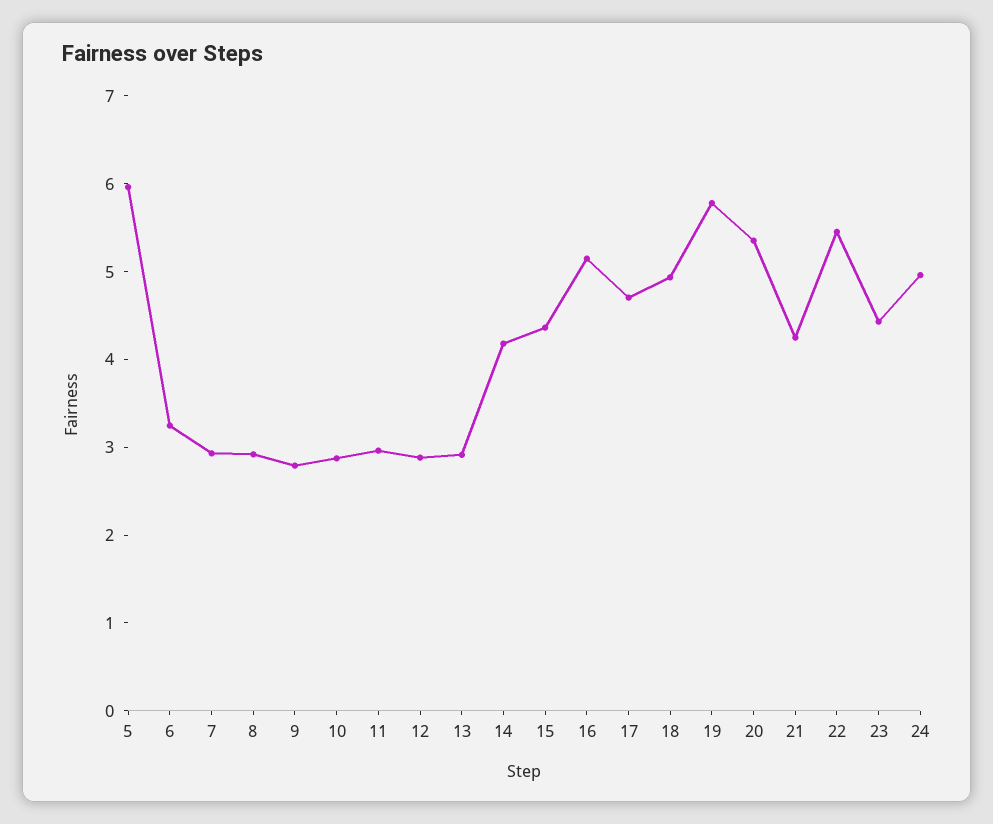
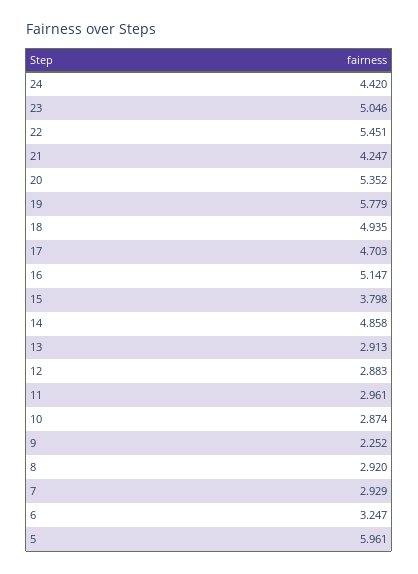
  {
    "5": 5.961,
    "6": 3.247,
    "7": 2.929,
    "8": 2.92,
-   "9": 2.8,
+   "9": 2.252,
    "10": 2.874,
    "11": 2.961,
    "12": 2.883,
    "13": 2.913,
-   "14": 4.2,
+   "14": 4.858,
-   "15": 4.4,
+   "15": 3.798,
    "16": 5.147,
    "17": 4.703,
    "18": 4.935,
    "19": 5.779,
    "20": 5.352,
    "21": 4.247,
    "22": 5.451,
-   "23": 4.4,
+   "23": 5.046,
-   "24": 5
+   "24": 4.42
  }

